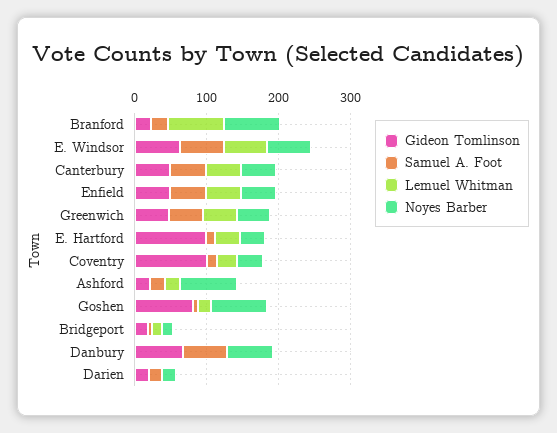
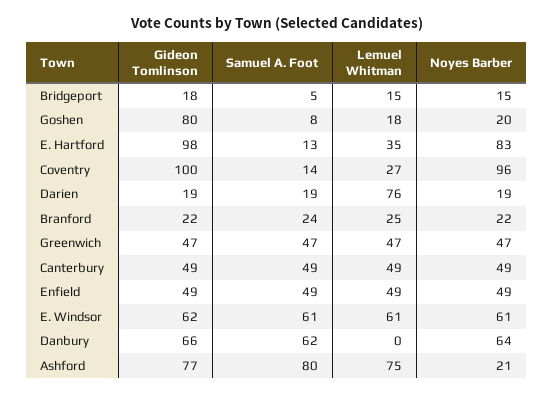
  {
    "Gideon Tomlinson": {
      "Branford": 22,
      "E. Windsor": 62,
      "Canterbury": 49,
      "Enfield": 49,
      "Greenwich": 47,
      "E. Hartford": 98,
      "Coventry": 100,
-     "Ashford": 20,
+     "Ashford": 77,
      "Goshen": 80,
      "Bridgeport": 18,
      "Danbury": 66,
      "Darien": 19
    },
    "Samuel A. Foot": {
      "Branford": 24,
      "E. Windsor": 61,
      "Canterbury": 49,
      "Enfield": 49,
      "Greenwich": 47,
      "E. Hartford": 13,
      "Coventry": 14,
-     "Ashford": 20,
+     "Ashford": 80,
      "Goshen": 8,
      "Bridgeport": 5,
      "Danbury": 62,
      "Darien": 19
    },
    "Lemuel Whitman": {
-     "Branford": 80,
+     "Branford": 25,
      "E. Windsor": 61,
      "Canterbury": 49,
      "Enfield": 49,
      "Greenwich": 47,
      "E. Hartford": 35,
      "Coventry": 27,
-     "Ashford": 20,
+     "Ashford": 75,
      "Goshen": 18,
      "Bridgeport": 15,
      "Danbury": 0,
-     "Darien": 0
+     "Darien": 76
    },
    "Noyes Barber": {
-     "Branford": 80,
+     "Branford": 22,
      "E. Windsor": 61,
      "Canterbury": 49,
      "Enfield": 49,
      "Greenwich": 47,
-     "E. Hartford": 40,
+     "E. Hartford": 83,
-     "Coventry": 40,
+     "Coventry": 96,
-     "Ashford": 80,
+     "Ashford": 21,
-     "Goshen": 80,
+     "Goshen": 20,
      "Bridgeport": 15,
      "Danbury": 64,
      "Darien": 19
    }
  }

